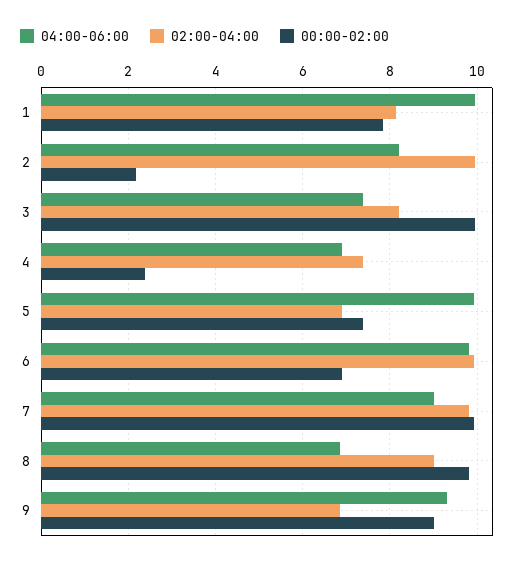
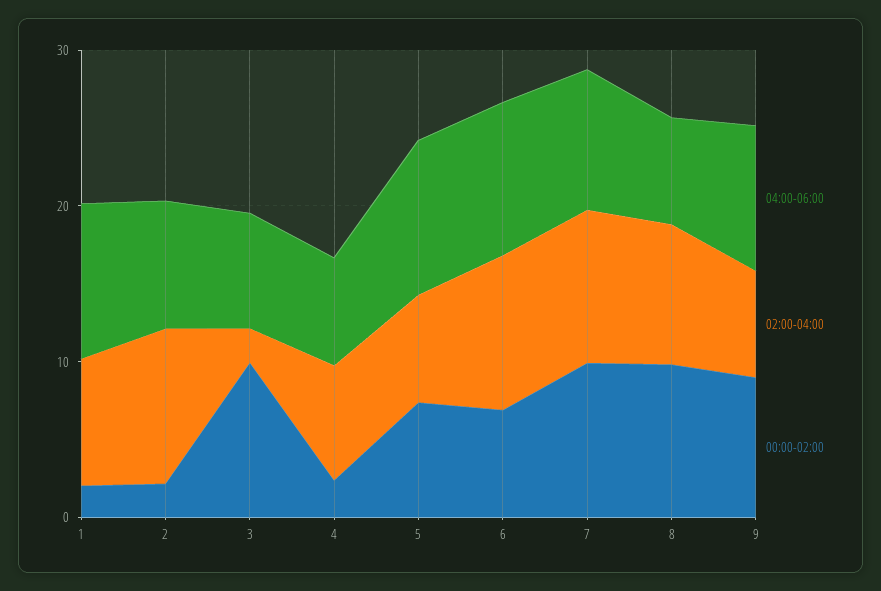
  {
    "04:00-06:00": {
      "1": 10,
      "2": 8.2,
      "3": 7.4,
      "4": 7,
      "5": 10,
      "6": 9.8,
      "7": 9,
      "8": 6.8,
      "9": 9.4
    },
    "02:00-04:00": {
      "1": 8.2,
      "2": 10,
-     "3": 8.2,
+     "3": 2,
      "4": 7.4,
      "5": 7,
      "6": 10,
      "7": 9.8,
      "8": 9,
      "9": 6.8
    },
    "00:00-02:00": {
-     "1": 7.8,
+     "1": 2,
      "2": 2.2,
      "3": 10,
      "4": 2.4,
      "5": 7.4,
      "6": 7,
      "7": 10,
      "8": 9.8,
      "9": 9
    }
  }

